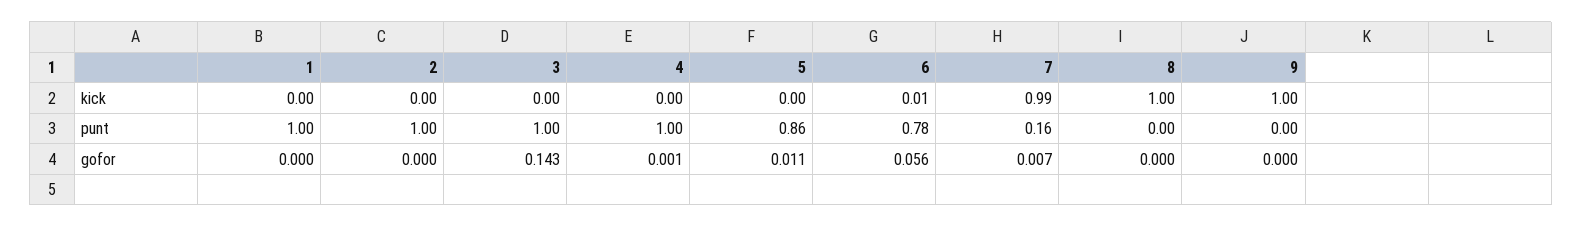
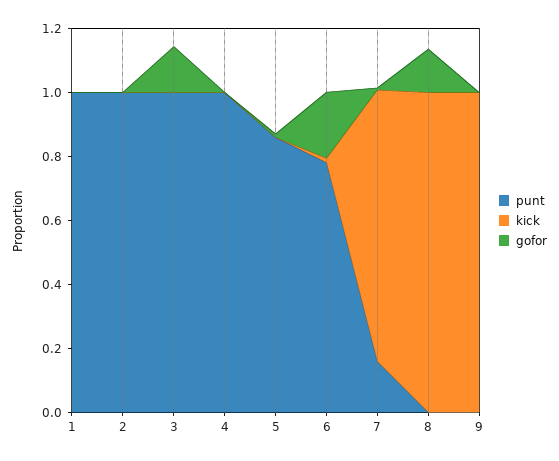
  {
    "kick": {
      "1": 0,
      "2": 0,
      "3": 0,
      "4": 0,
      "5": 0,
      "6": 0.01,
-     "7": 0.99,
+     "7": 0.85,
      "8": 1,
      "9": 1
    },
    "punt": {
      "1": 1,
      "2": 1,
      "3": 1,
      "4": 1,
      "5": 0.86,
      "6": 0.78,
      "7": 0.16,
      "8": 0,
      "9": 0
    },
    "gofor": {
      "1": 0,
      "2": 0,
      "3": 0.143,
      "4": 0.001,
      "5": 0.011,
-     "6": 0.056,
+     "6": 0.2,
      "7": 0.007,
-     "8": 0,
+     "8": 0.15,
      "9": 0
    }
  }

